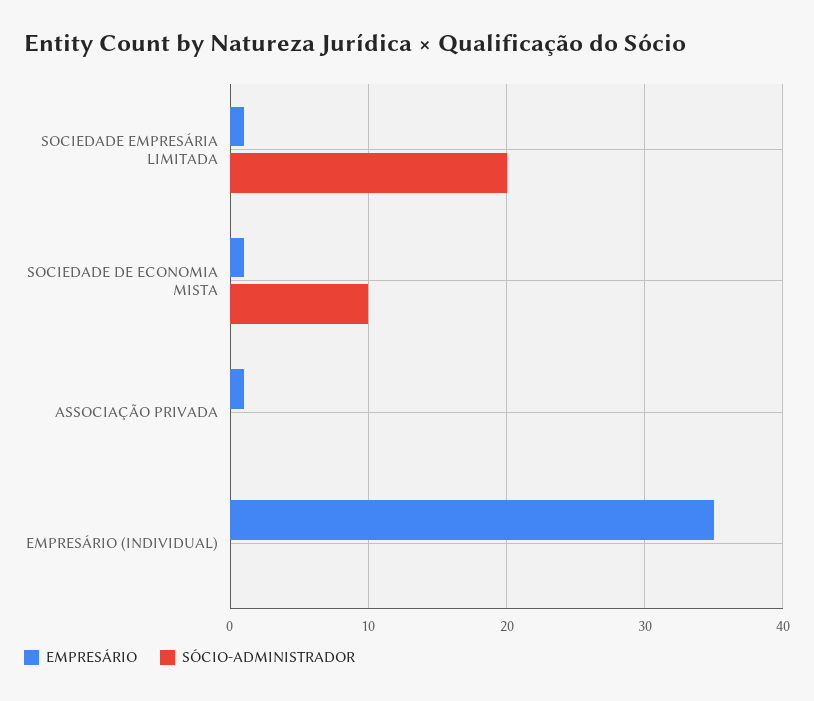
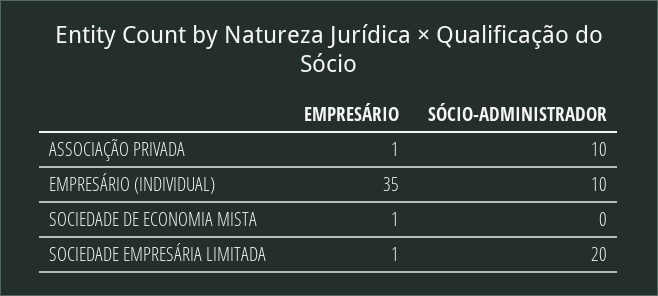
  {
    "EMPRESÁRIO": {
      "SOCIEDADE EMPRESÁRIA LIMITADA": 1,
      "SOCIEDADE DE ECONOMIA MISTA": 1,
      "ASSOCIAÇÃO PRIVADA": 1,
      "EMPRESÁRIO (INDIVIDUAL)": 35
    },
    "SÓCIO-ADMINISTRADOR": {
      "SOCIEDADE EMPRESÁRIA LIMITADA": 20,
-     "SOCIEDADE DE ECONOMIA MISTA": 10,
+     "SOCIEDADE DE ECONOMIA MISTA": 0,
-     "ASSOCIAÇÃO PRIVADA": 0,
+     "ASSOCIAÇÃO PRIVADA": 10,
-     "EMPRESÁRIO (INDIVIDUAL)": 0
+     "EMPRESÁRIO (INDIVIDUAL)": 10
    }
  }

